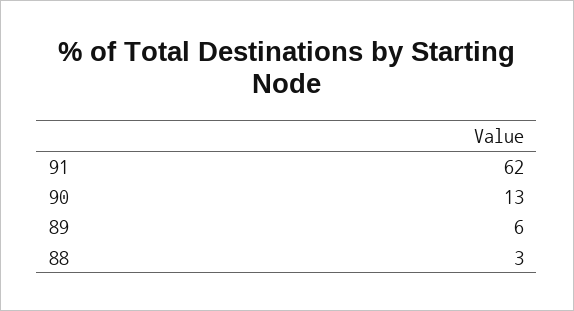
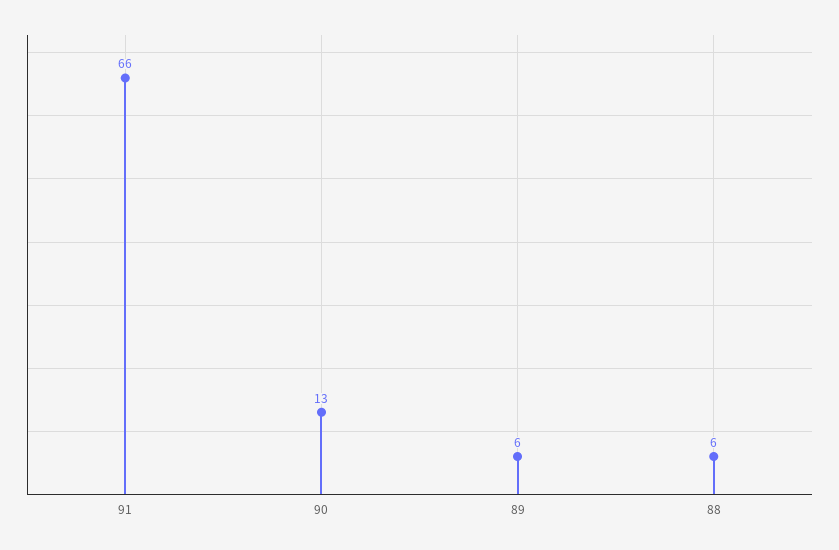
  {
-   "91": 62,
+   "91": 66,
    "90": 13,
    "89": 6,
-   "88": 3
+   "88": 6
  }

